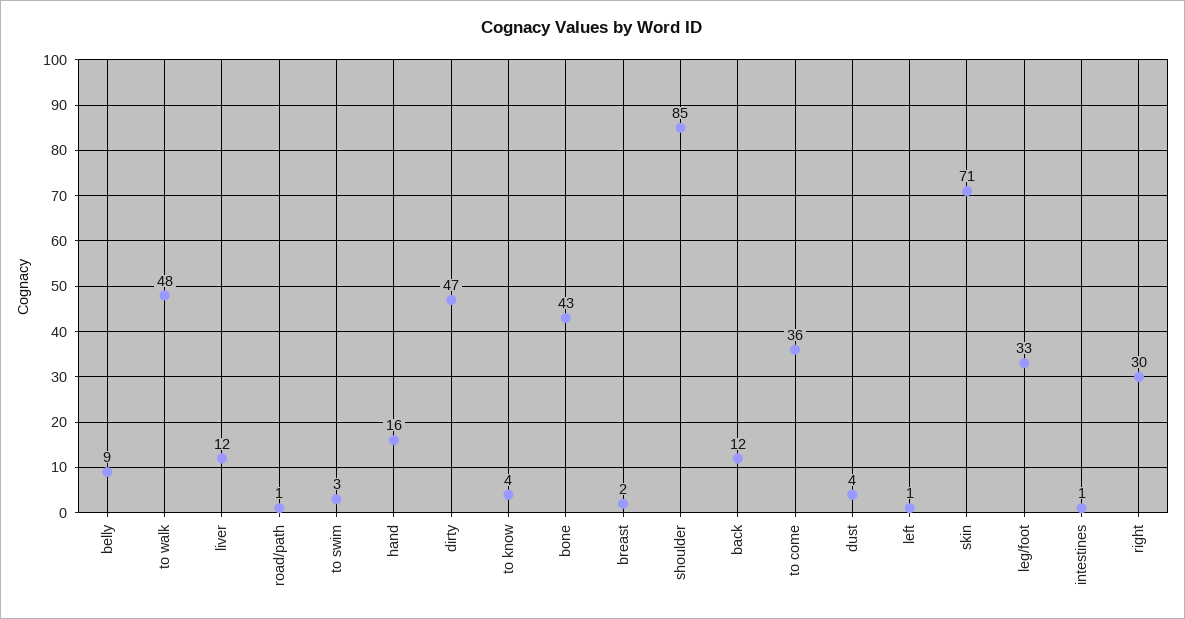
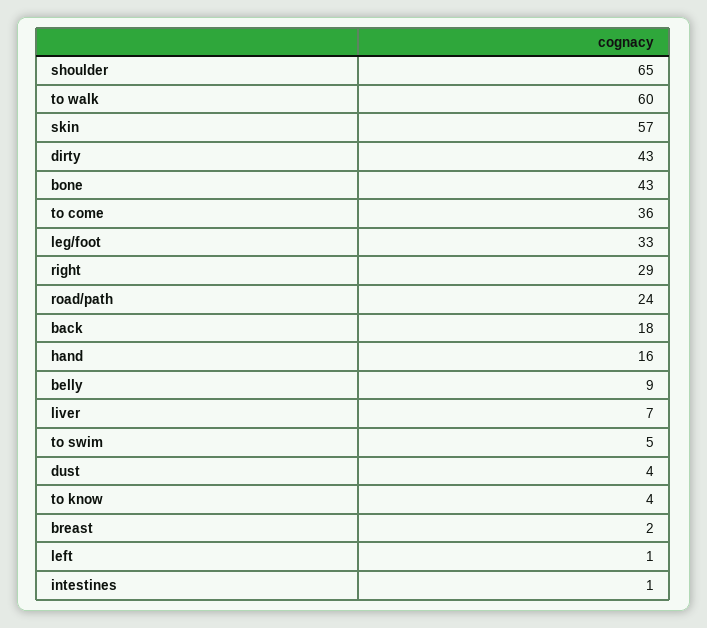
  {
    "belly": 9,
-   "to walk": 48,
+   "to walk": 60,
-   "liver": 12,
+   "liver": 7,
-   "road/path": 1,
+   "road/path": 24,
-   "to swim": 3,
+   "to swim": 5,
    "hand": 16,
-   "dirty": 47,
+   "dirty": 43,
    "to know": 4,
    "bone": 43,
    "breast": 2,
-   "shoulder": 85,
+   "shoulder": 65,
-   "back": 12,
+   "back": 18,
    "to come": 36,
    "dust": 4,
    "left": 1,
-   "skin": 71,
+   "skin": 57,
    "leg/foot": 33,
    "intestines": 1,
-   "right": 30
+   "right": 29
  }

